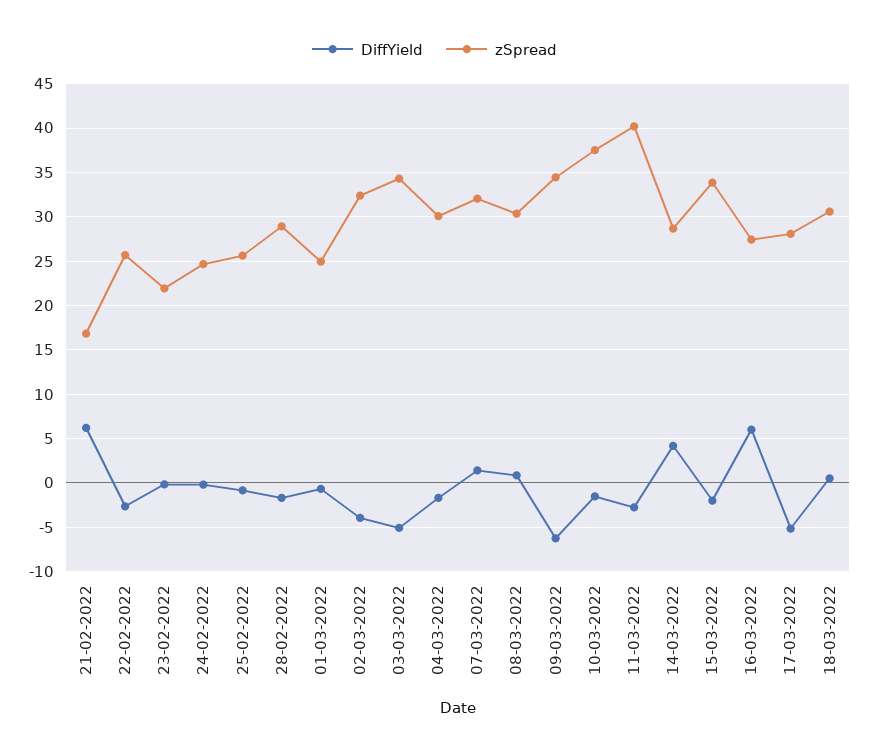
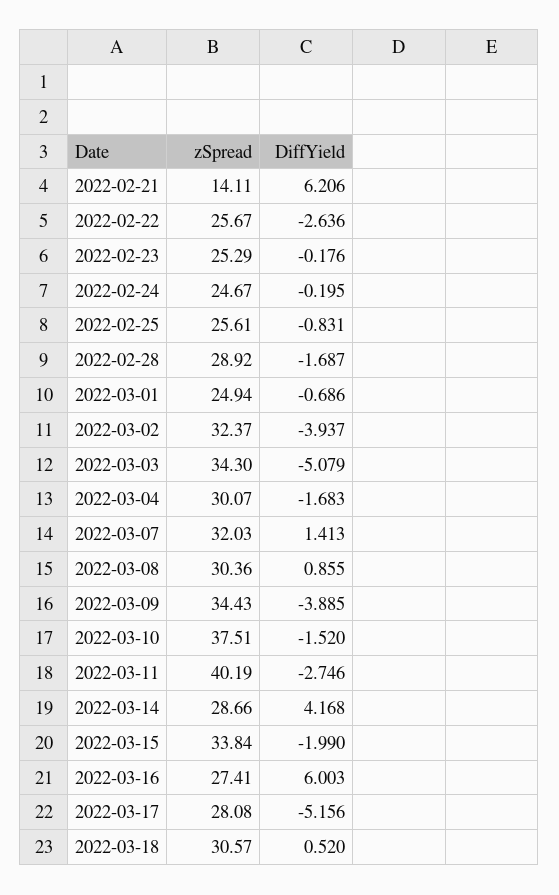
  {
    "DiffYield": {
      "21-02-2022": 6.206,
      "22-02-2022": -2.636,
      "23-02-2022": -0.176,
      "24-02-2022": -0.195,
      "25-02-2022": -0.831,
      "28-02-2022": -1.687,
      "01-03-2022": -0.686,
      "02-03-2022": -3.937,
      "03-03-2022": -5.079,
      "04-03-2022": -1.683,
      "07-03-2022": 1.413,
      "08-03-2022": 0.855,
-     "09-03-2022": -6,
+     "09-03-2022": -3.885,
      "10-03-2022": -1.52,
      "11-03-2022": -2.746,
      "14-03-2022": 4.168,
      "15-03-2022": -1.99,
      "16-03-2022": 6.003,
      "17-03-2022": -5.156,
      "18-03-2022": 0.52
    },
    "zSpread": {
-     "21-02-2022": 17,
+     "21-02-2022": 14.11,
      "22-02-2022": 25.67,
-     "23-02-2022": 22,
+     "23-02-2022": 25.29,
      "24-02-2022": 24.67,
      "25-02-2022": 25.61,
      "28-02-2022": 28.92,
      "01-03-2022": 24.94,
      "02-03-2022": 32.37,
      "03-03-2022": 34.3,
      "04-03-2022": 30.07,
      "07-03-2022": 32.03,
      "08-03-2022": 30.36,
      "09-03-2022": 34.43,
      "10-03-2022": 37.51,
      "11-03-2022": 40.19,
      "14-03-2022": 28.66,
      "15-03-2022": 33.84,
      "16-03-2022": 27.41,
      "17-03-2022": 28.08,
      "18-03-2022": 30.57
    }
  }

